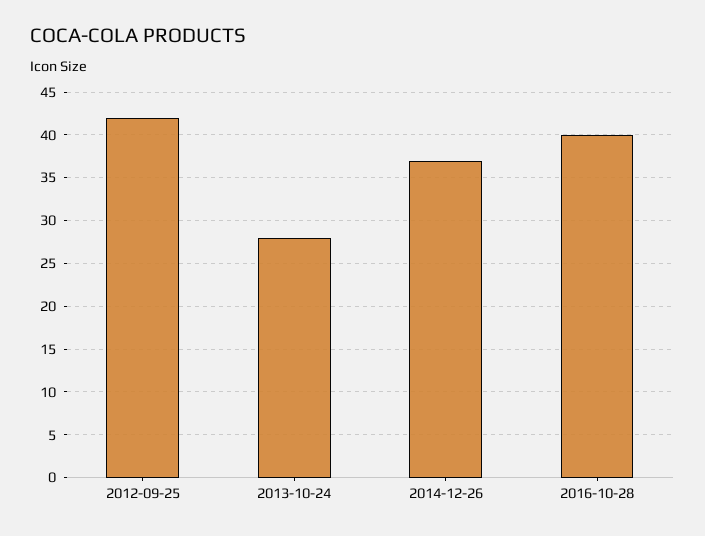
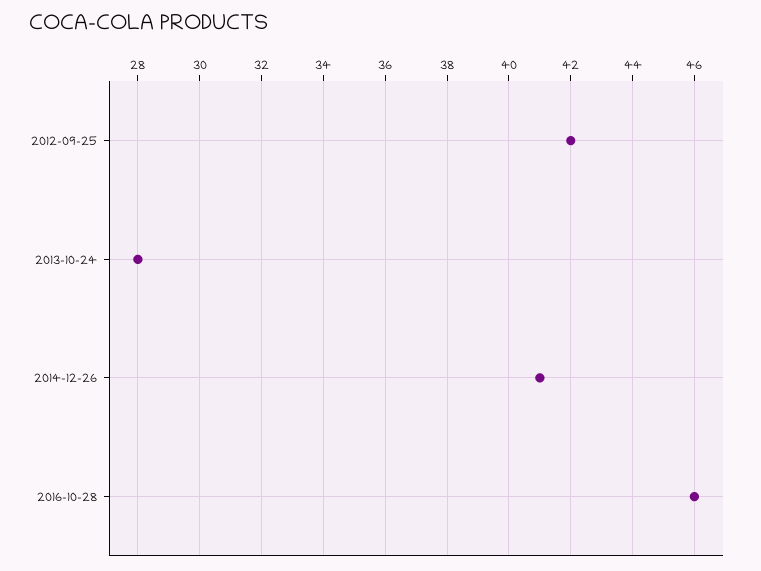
  {
    "2012-09-25": 42,
    "2013-10-24": 28,
-   "2014-12-26": 37,
+   "2014-12-26": 41,
-   "2016-10-28": 40
+   "2016-10-28": 46
  }

